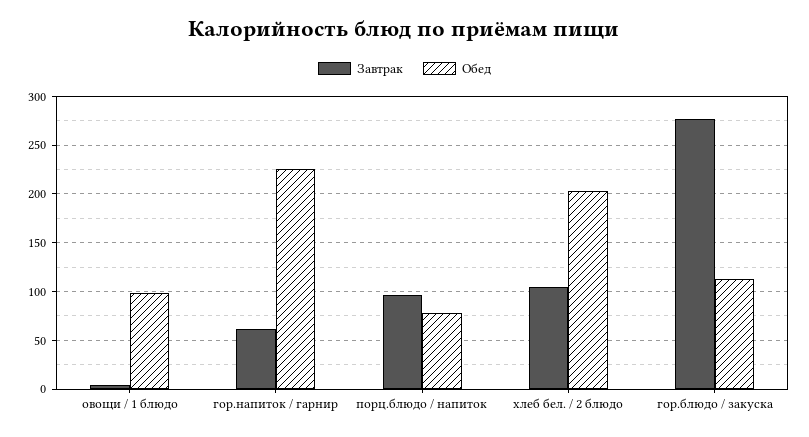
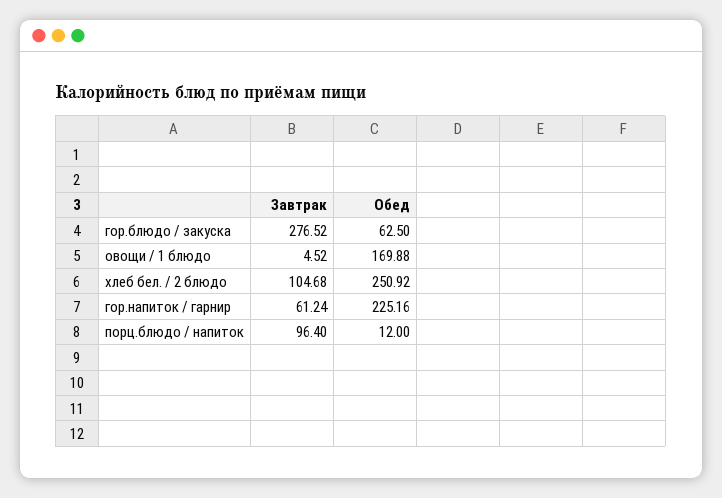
  {
    "Завтрак": {
      "овощи / 1 блюдо": 4.52,
      "гор.напиток / гарнир": 61.24,
      "порц.блюдо / напиток": 96.4,
      "хлеб бел. / 2 блюдо": 104.68,
      "гор.блюдо / закуска": 276.52
    },
    "Обед": {
-     "овощи / 1 блюдо": 100,
+     "овощи / 1 блюдо": 169.88,
      "гор.напиток / гарнир": 225.16,
-     "порц.блюдо / напиток": 80,
+     "порц.блюдо / напиток": 12,
-     "хлеб бел. / 2 блюдо": 200,
+     "хлеб бел. / 2 блюдо": 250.92,
-     "гор.блюдо / закуска": 110
+     "гор.блюдо / закуска": 62.5
    }
  }

